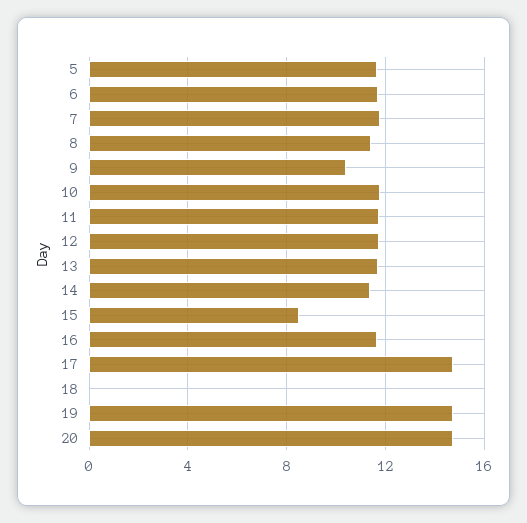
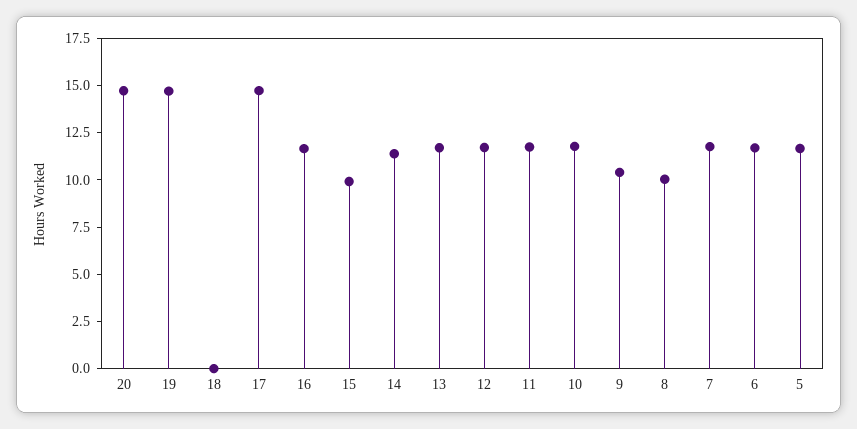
  {
    "5": 11.5,
    "6": 11.5,
    "7": 12,
-   "8": 11.5,
+   "8": 10,
    "9": 10.5,
    "10": 12,
    "11": 12,
    "12": 11.5,
    "13": 11.5,
    "14": 11.5,
-   "15": 8.5,
+   "15": 10,
    "16": 11.5,
    "17": 14.5,
    "18": 0,
    "19": 14.5,
    "20": 14.5
  }

